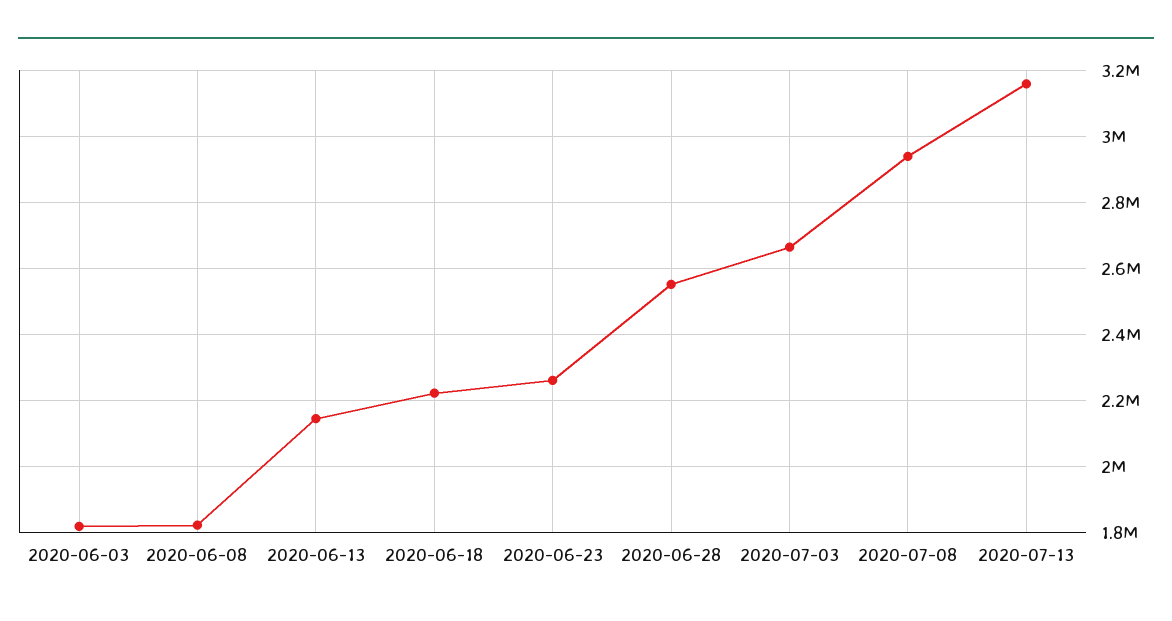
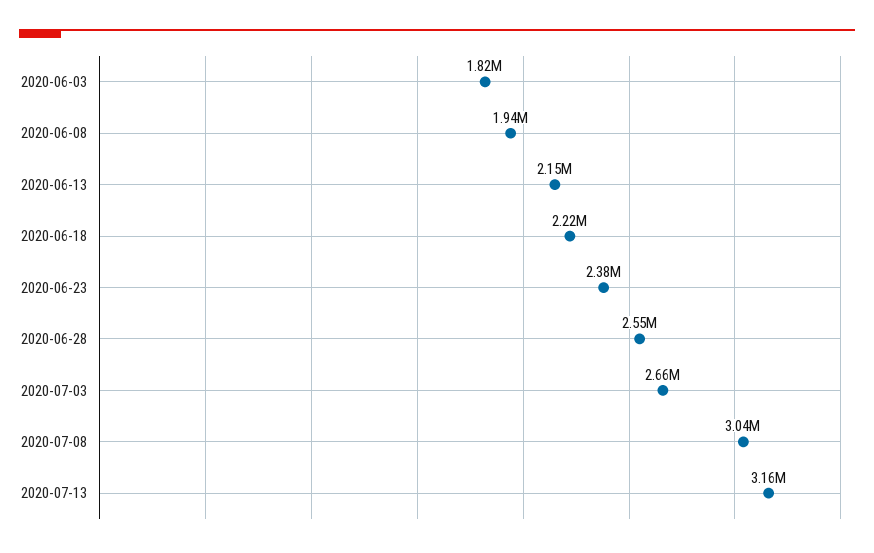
  {
    "2020-06-03": 1820000,
-   "2020-06-08": 1820000,
+   "2020-06-08": 1940000,
    "2020-06-13": 2150000,
    "2020-06-18": 2220000,
-   "2020-06-23": 2260000,
+   "2020-06-23": 2380000,
    "2020-06-28": 2550000,
    "2020-07-03": 2660000,
-   "2020-07-08": 2940000,
+   "2020-07-08": 3040000,
    "2020-07-13": 3160000
  }

